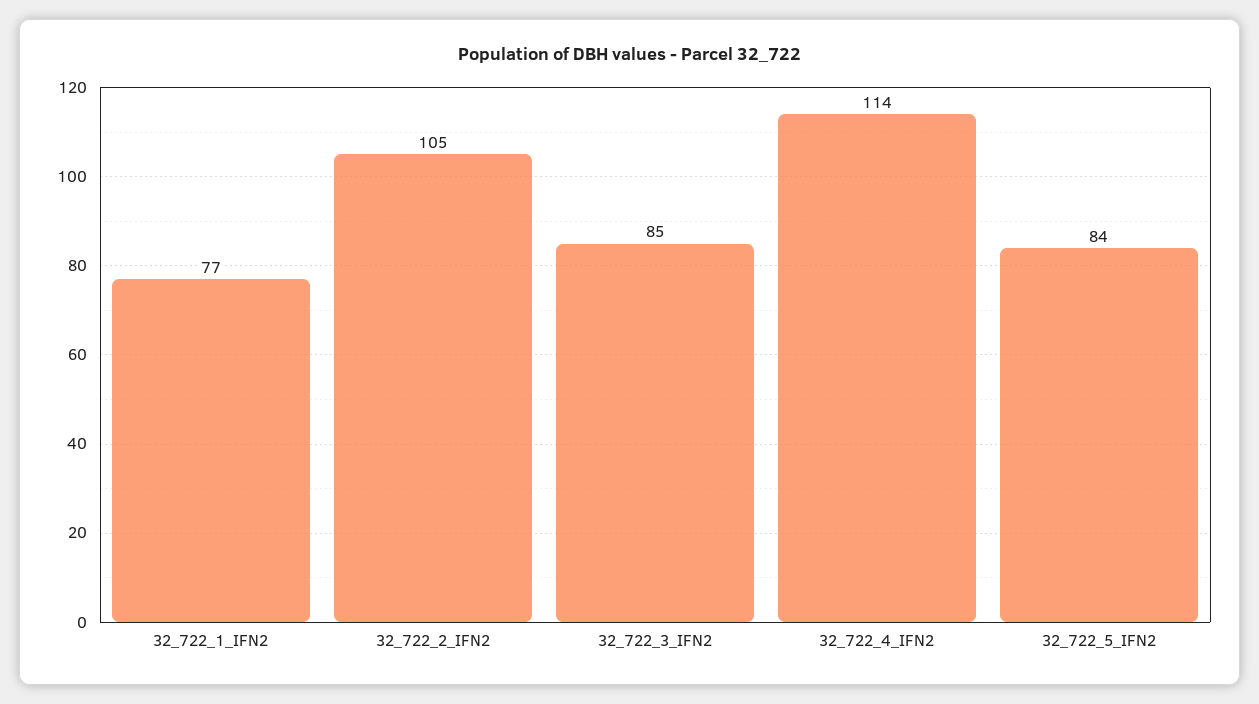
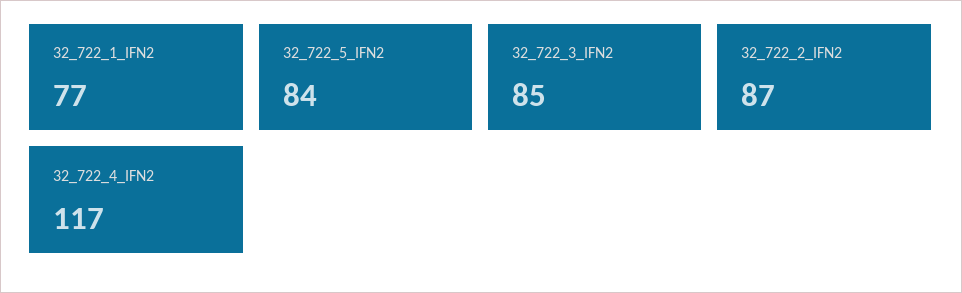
  {
    "32_722_1_IFN2": 77,
-   "32_722_2_IFN2": 105,
+   "32_722_2_IFN2": 87,
    "32_722_3_IFN2": 85,
-   "32_722_4_IFN2": 114,
+   "32_722_4_IFN2": 117,
    "32_722_5_IFN2": 84
  }

